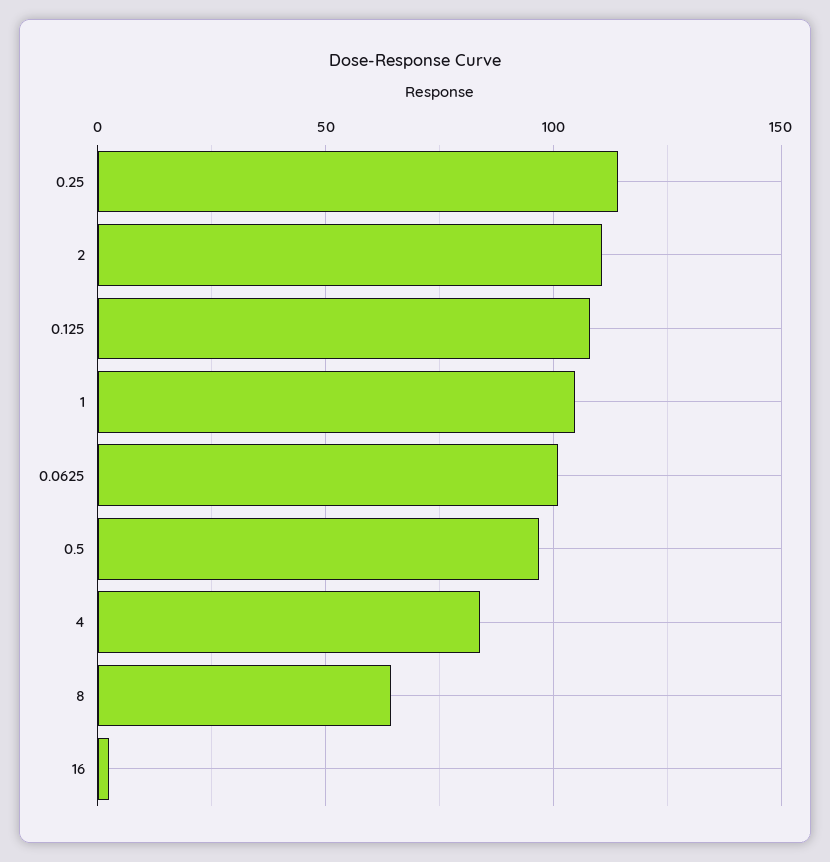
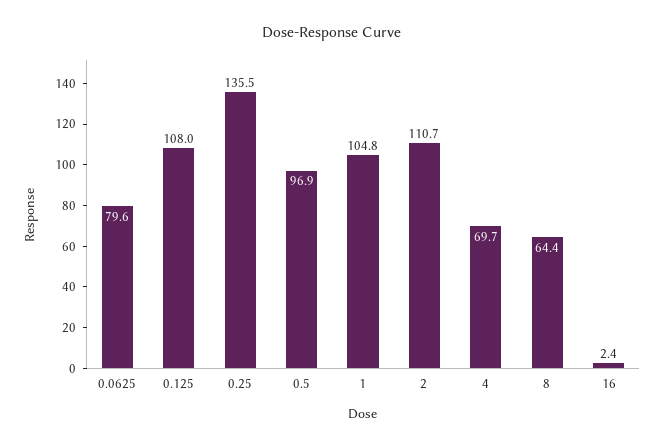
  {
-   "0.25": 115,
+   "0.25": 135.5,
    "2": 110.7,
    "0.125": 108,
    "1": 104.8,
-   "0.0625": 100,
+   "0.0625": 79.6,
    "0.5": 96.9,
-   "4": 85,
+   "4": 69.7,
    "8": 64.4,
    "16": 2.4
  }

